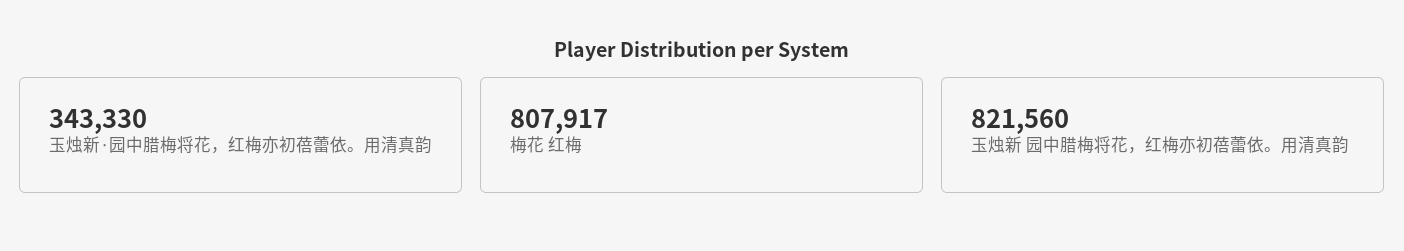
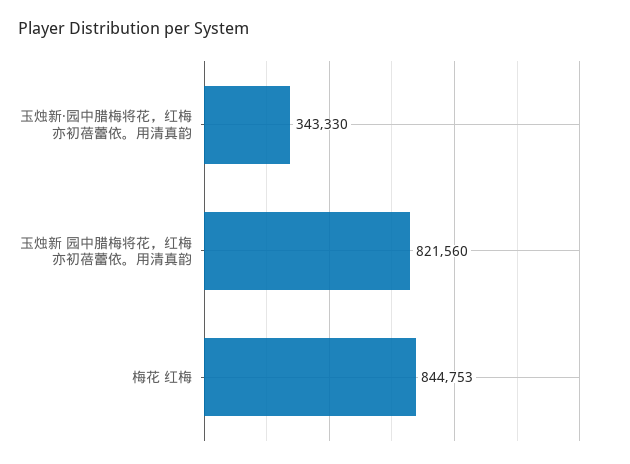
  {
    "玉烛新·园中腊梅将花，红梅亦初蓓蕾依。用清真韵": 343330,
-   "梅花 红梅": 807917,
+   "梅花 红梅": 844753,
    "玉烛新 园中腊梅将花，红梅亦初蓓蕾依。用清真韵": 821560
  }

